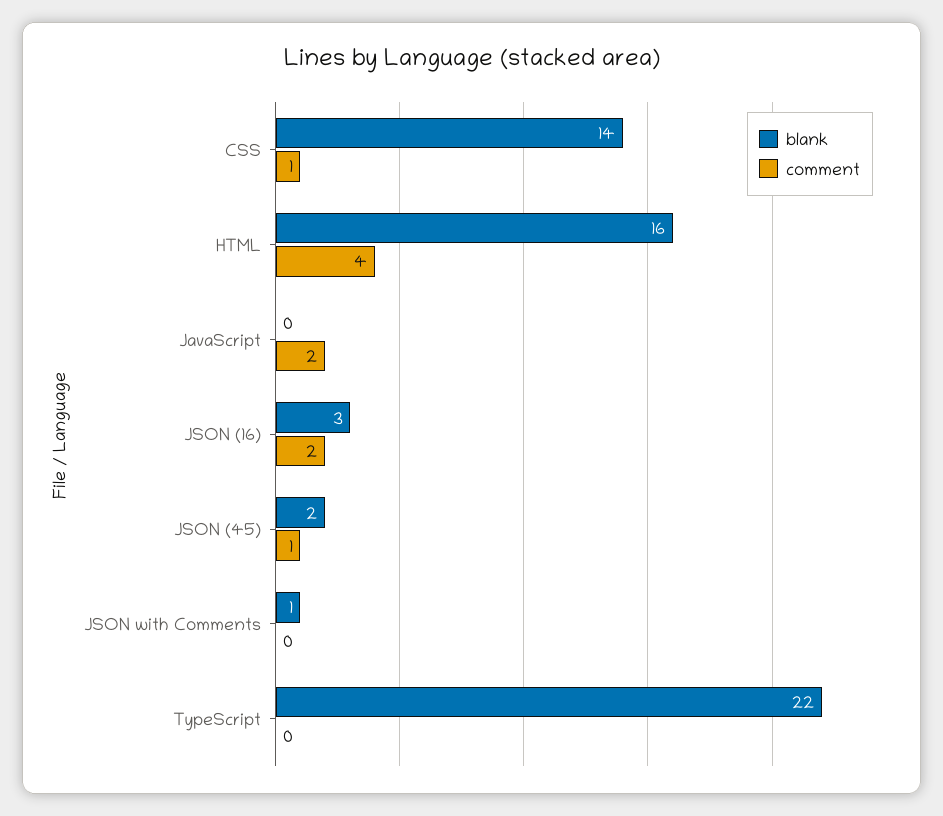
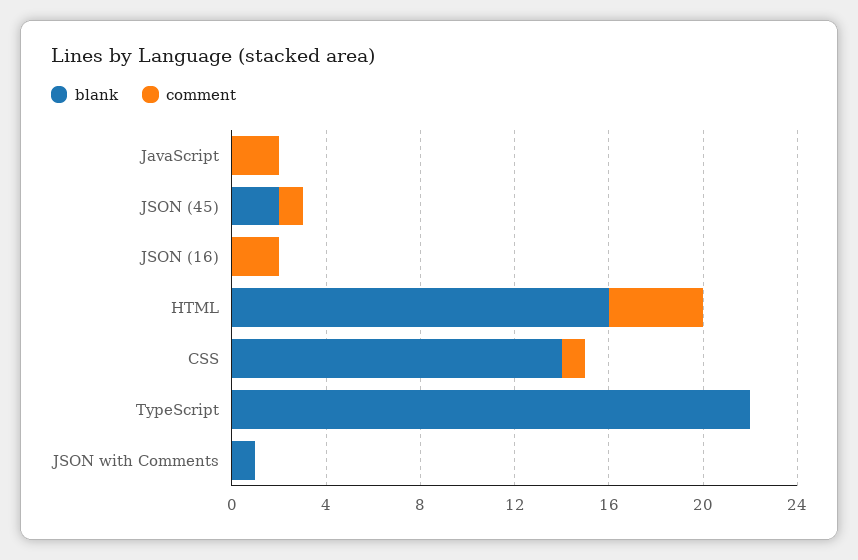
  {
    "blank": {
      "CSS": 14,
      "HTML": 16,
      "JavaScript": 0,
-     "JSON (16)": 3,
+     "JSON (16)": 0,
      "JSON (45)": 2,
      "JSON with Comments": 1,
      "TypeScript": 22
    },
    "comment": {
      "CSS": 1,
      "HTML": 4,
      "JavaScript": 2,
      "JSON (16)": 2,
      "JSON (45)": 1,
      "JSON with Comments": 0,
      "TypeScript": 0
    }
  }

